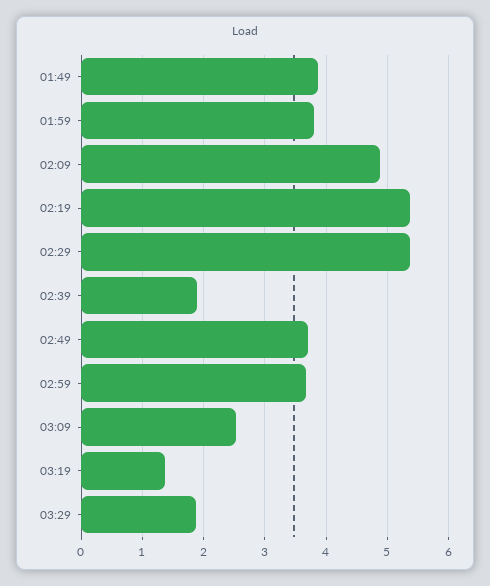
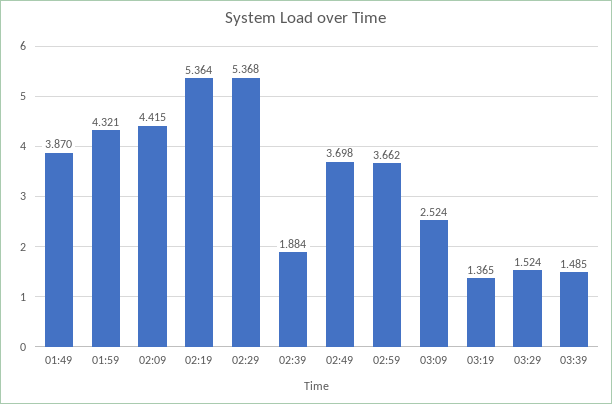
  {
    "01:49": 3.87,
-   "01:59": 3.8,
+   "01:59": 4.321,
-   "02:09": 4.9,
+   "02:09": 4.415,
    "02:19": 5.364,
    "02:29": 5.368,
    "02:39": 1.884,
    "02:49": 3.698,
    "02:59": 3.662,
    "03:09": 2.524,
    "03:19": 1.365,
-   "03:29": 1.9
+   "03:29": 1.524,
+   "03:39": 1.485
  }

